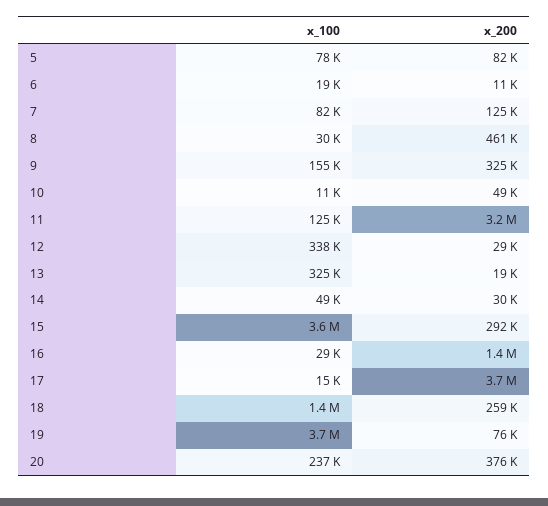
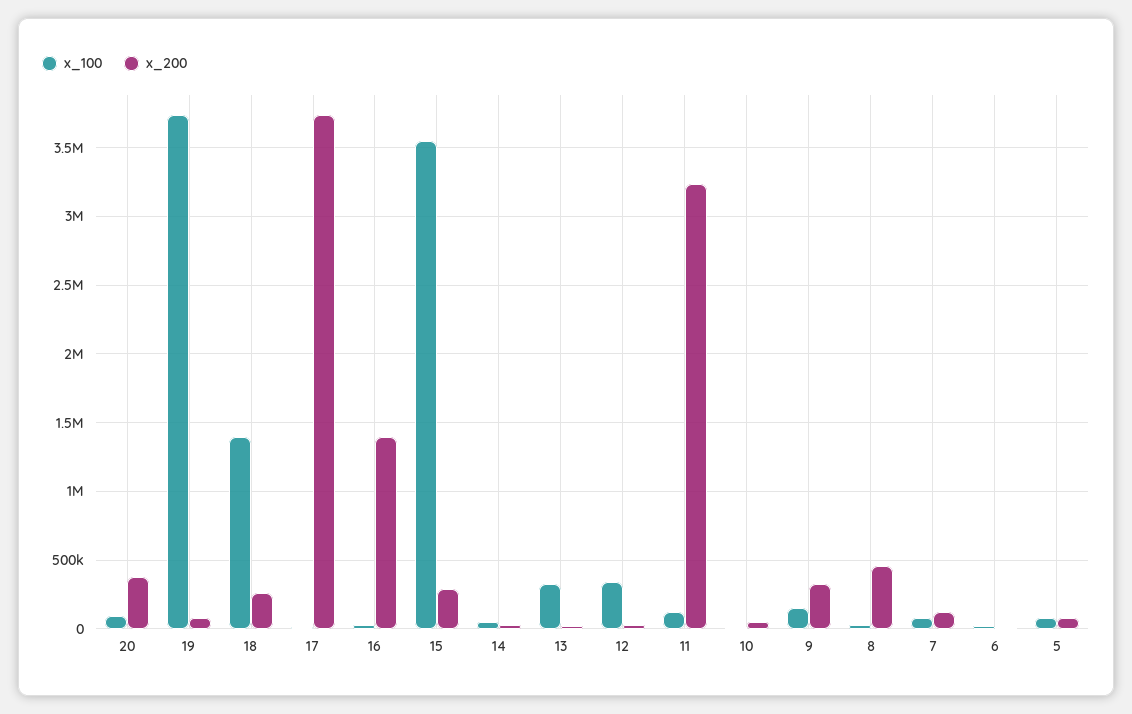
  {
    "x_100": {
      "5": 78000,
      "6": 19000,
      "7": 82000,
      "8": 30000,
      "9": 155000,
      "10": 11000,
      "11": 125000,
      "12": 338000,
      "13": 325000,
      "14": 49000,
      "15": 3600000,
      "16": 29000,
      "17": 15000,
      "18": 1400000,
      "19": 3700000,
-     "20": 237000
+     "20": 100000
    },
    "x_200": {
      "5": 82000,
      "6": 11000,
      "7": 125000,
      "8": 461000,
      "9": 325000,
      "10": 49000,
      "11": 3200000,
      "12": 29000,
      "13": 19000,
      "14": 30000,
      "15": 292000,
      "16": 1400000,
      "17": 3700000,
      "18": 259000,
      "19": 76000,
      "20": 376000
    }
  }

